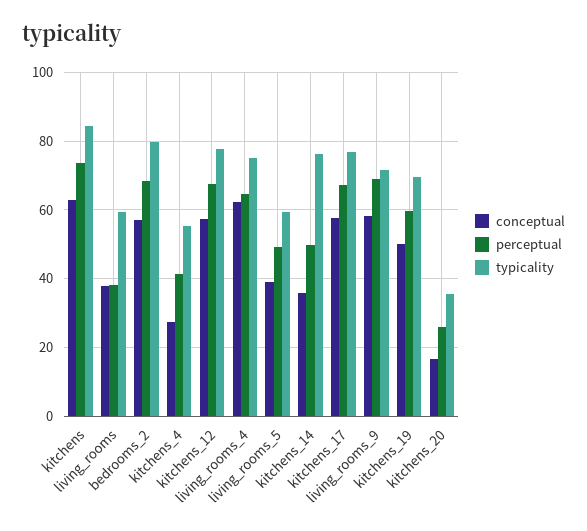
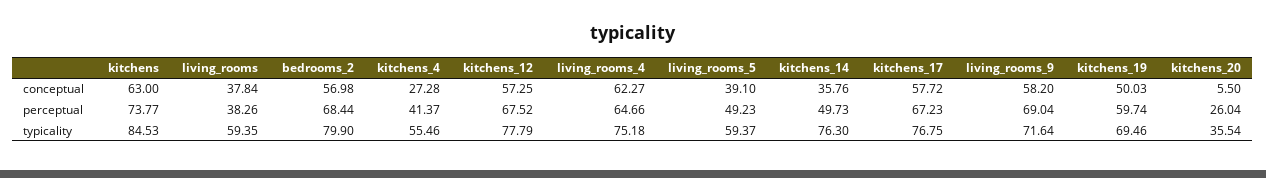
  {
    "conceptual": {
      "kitchens": 63,
      "living_rooms": 37.84,
      "bedrooms_2": 56.98,
      "kitchens_4": 27.28,
      "kitchens_12": 57.25,
      "living_rooms_4": 62.27,
      "living_rooms_5": 39.1,
      "kitchens_14": 35.76,
      "kitchens_17": 57.72,
      "living_rooms_9": 58.2,
      "kitchens_19": 50.03,
-     "kitchens_20": 16
+     "kitchens_20": 5.5
    },
    "perceptual": {
      "kitchens": 73.77,
      "living_rooms": 38.26,
      "bedrooms_2": 68.44,
      "kitchens_4": 41.37,
      "kitchens_12": 67.52,
      "living_rooms_4": 64.66,
      "living_rooms_5": 49.23,
      "kitchens_14": 49.73,
      "kitchens_17": 67.23,
      "living_rooms_9": 69.04,
      "kitchens_19": 59.74,
      "kitchens_20": 26.04
    },
    "typicality": {
      "kitchens": 84.53,
      "living_rooms": 59.35,
      "bedrooms_2": 79.9,
      "kitchens_4": 55.46,
      "kitchens_12": 77.79,
      "living_rooms_4": 75.18,
      "living_rooms_5": 59.37,
      "kitchens_14": 76.3,
      "kitchens_17": 76.75,
      "living_rooms_9": 71.64,
      "kitchens_19": 69.46,
      "kitchens_20": 35.54
    }
  }

